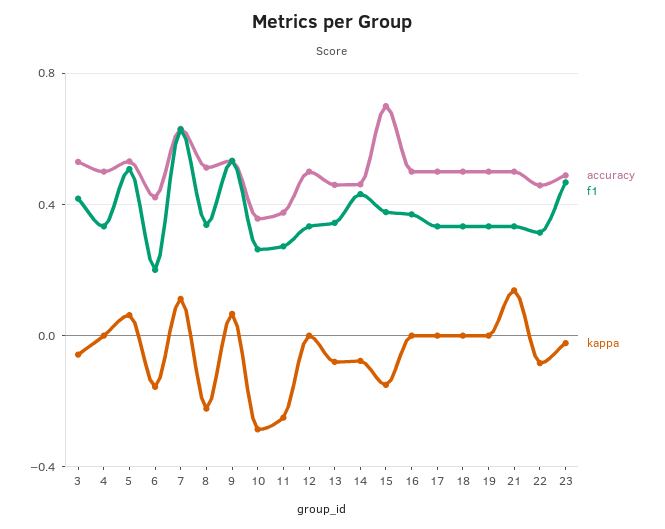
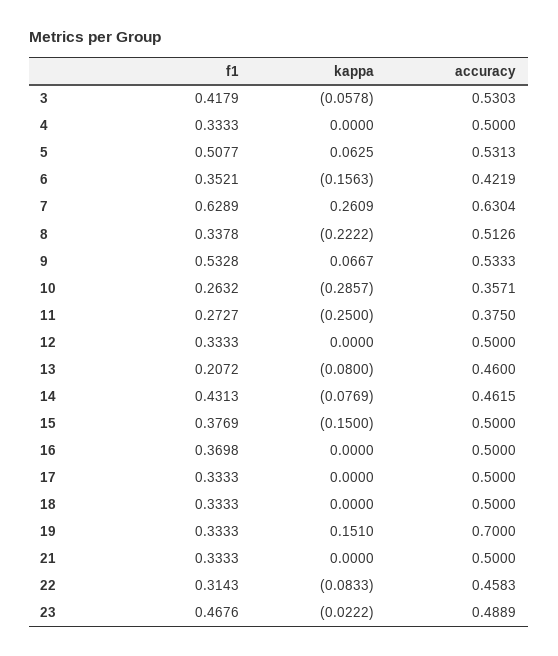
  {
    "accuracy": {
      "3": 0.5303,
      "4": 0.5,
      "5": 0.5313,
      "6": 0.4219,
      "7": 0.6304,
      "8": 0.5126,
      "9": 0.5333,
      "10": 0.3571,
      "11": 0.375,
      "12": 0.5,
      "13": 0.46,
      "14": 0.4615,
-     "15": 0.7,
+     "15": 0.5,
      "16": 0.5,
      "17": 0.5,
      "18": 0.5,
-     "19": 0.5,
+     "19": 0.7,
      "21": 0.5,
      "22": 0.4583,
      "23": 0.4889
    },
    "f1": {
      "3": 0.4179,
      "4": 0.3333,
      "5": 0.5077,
-     "6": 0.2,
+     "6": 0.3521,
      "7": 0.6289,
      "8": 0.3378,
      "9": 0.5328,
      "10": 0.2632,
      "11": 0.2727,
      "12": 0.3333,
-     "13": 0.35,
+     "13": 0.2072,
      "14": 0.4313,
      "15": 0.3769,
      "16": 0.3698,
      "17": 0.3333,
      "18": 0.3333,
      "19": 0.3333,
      "21": 0.3333,
      "22": 0.3143,
      "23": 0.4676
    },
    "kappa": {
      "3": -0.0578,
      "4": 0,
      "5": 0.0625,
      "6": -0.1563,
-     "7": 0.1,
+     "7": 0.2609,
      "8": -0.2222,
      "9": 0.0667,
      "10": -0.2857,
      "11": -0.25,
      "12": 0,
      "13": -0.08,
      "14": -0.0769,
      "15": -0.15,
      "16": 0,
      "17": 0,
      "18": 0,
-     "19": 0,
+     "19": 0.151,
-     "21": 0.15,
+     "21": 0,
      "22": -0.0833,
      "23": -0.0222
    }
  }

